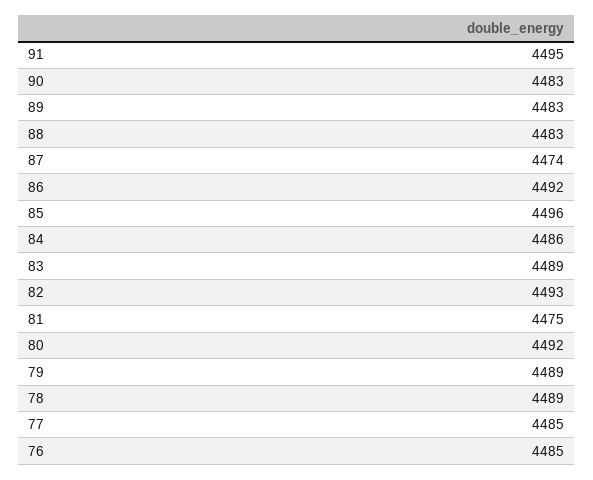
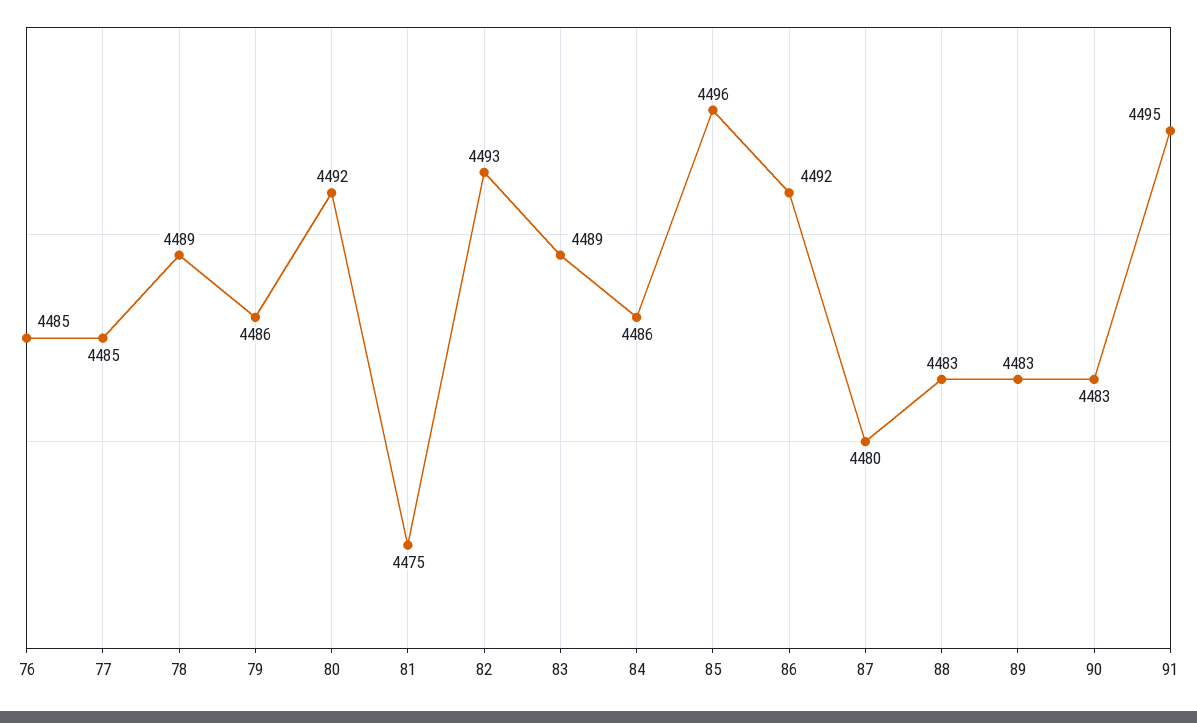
  {
    "91": 4495,
    "90": 4483,
    "89": 4483,
    "88": 4483,
-   "87": 4474,
+   "87": 4480,
    "86": 4492,
    "85": 4496,
    "84": 4486,
    "83": 4489,
    "82": 4493,
    "81": 4475,
    "80": 4492,
-   "79": 4489,
+   "79": 4486,
    "78": 4489,
    "77": 4485,
    "76": 4485
  }

